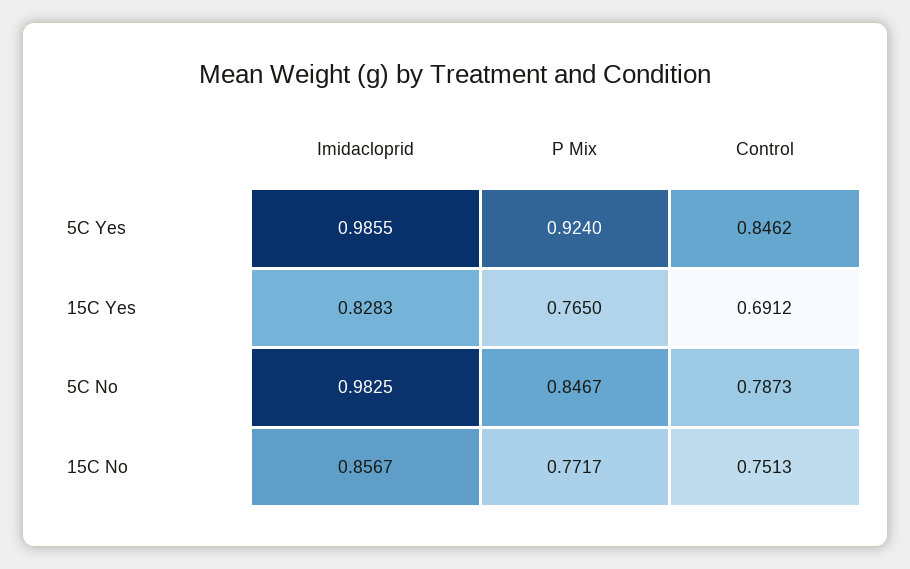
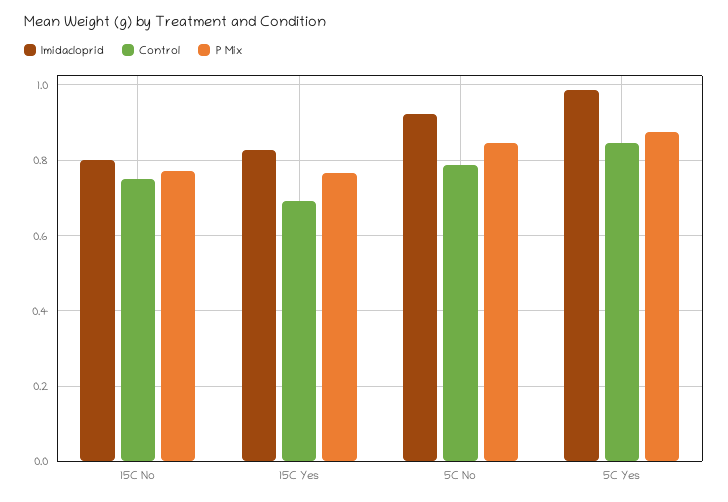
  {
    "Imidacloprid": {
      "5C Yes": 0.9855,
      "15C Yes": 0.8283,
-     "5C No": 0.9825,
+     "5C No": 0.92,
-     "15C No": 0.8567
+     "15C No": 0.8
    },
    "P Mix": {
-     "5C Yes": 0.924,
+     "5C Yes": 0.88,
      "15C Yes": 0.765,
      "5C No": 0.8467,
      "15C No": 0.7717
    },
    "Control": {
      "5C Yes": 0.8462,
      "15C Yes": 0.6912,
      "5C No": 0.7873,
      "15C No": 0.7513
    }
  }

